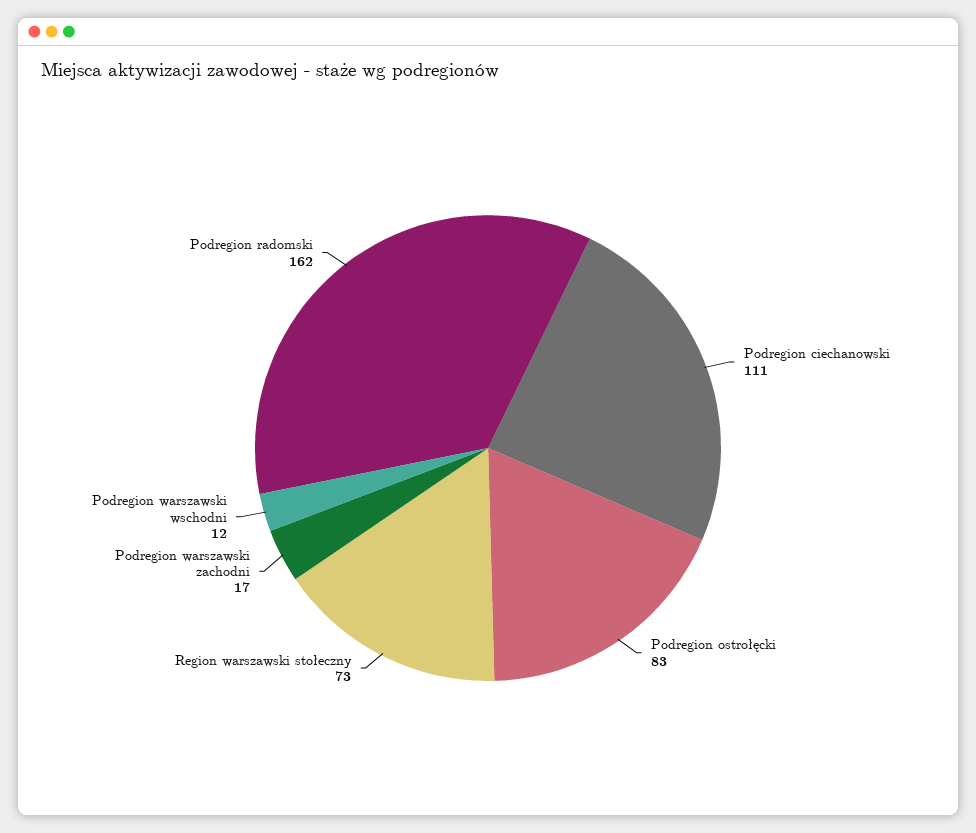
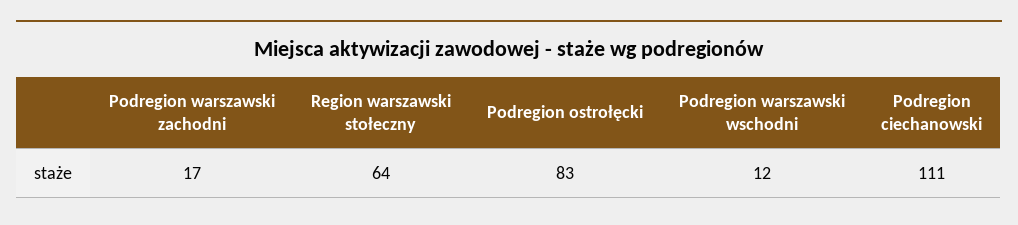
  {
    "Podregion ciechanowski": 111,
    "Podregion ostrołęcki": 83,
-   "Region warszawski stołeczny": 73,
+   "Region warszawski stołeczny": 64,
    "Podregion warszawski zachodni": 17,
-   "Podregion warszawski wschodni": 12,
+   "Podregion warszawski wschodni": 12
-   "Podregion radomski": 162
  }

